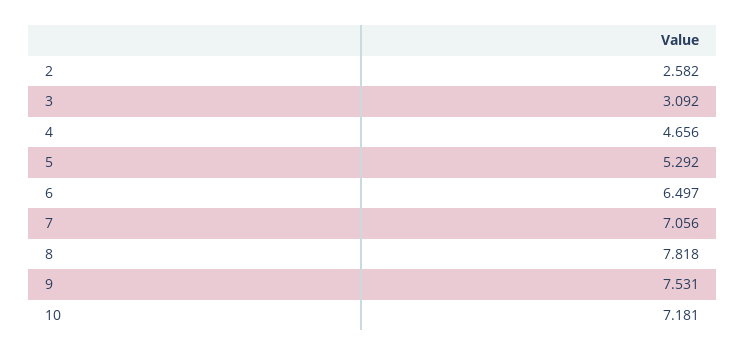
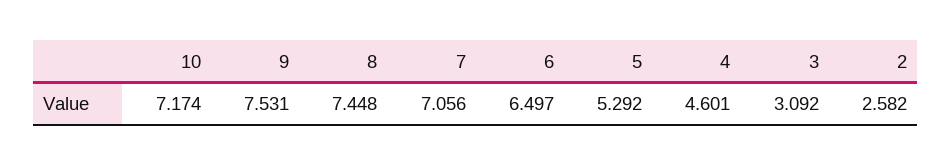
  {
    "2": 2.582,
    "3": 3.092,
-   "4": 4.656,
+   "4": 4.601,
    "5": 5.292,
    "6": 6.497,
    "7": 7.056,
-   "8": 7.818,
+   "8": 7.448,
    "9": 7.531,
-   "10": 7.181
+   "10": 7.174
  }

